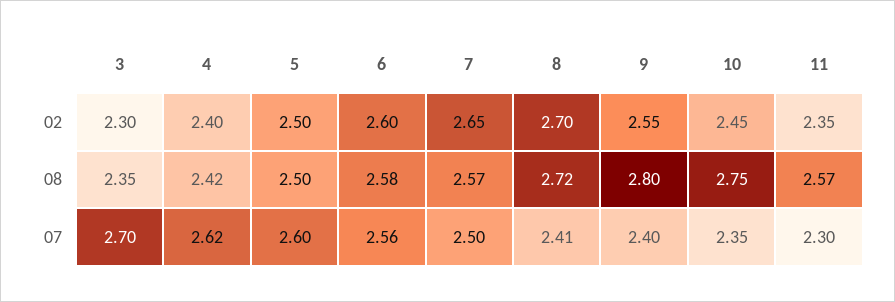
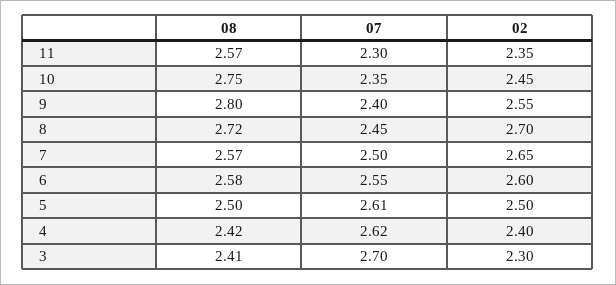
  {
    "3": {
      "02": 2.3,
-     "08": 2.35,
+     "08": 2.41,
      "07": 2.7
    },
    "4": {
      "02": 2.4,
      "08": 2.42,
      "07": 2.62
    },
    "5": {
      "02": 2.5,
      "08": 2.5,
-     "07": 2.6
+     "07": 2.61
    },
    "6": {
      "02": 2.6,
      "08": 2.58,
-     "07": 2.56
+     "07": 2.55
    },
    "7": {
      "02": 2.65,
      "08": 2.57,
      "07": 2.5
    },
    "8": {
      "02": 2.7,
      "08": 2.72,
-     "07": 2.41
+     "07": 2.45
    },
    "9": {
      "02": 2.55,
      "08": 2.8,
      "07": 2.4
    },
    "10": {
      "02": 2.45,
      "08": 2.75,
      "07": 2.35
    },
    "11": {
      "02": 2.35,
      "08": 2.57,
      "07": 2.3
    }
  }

